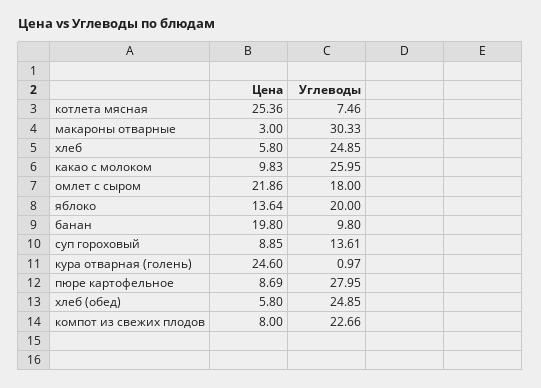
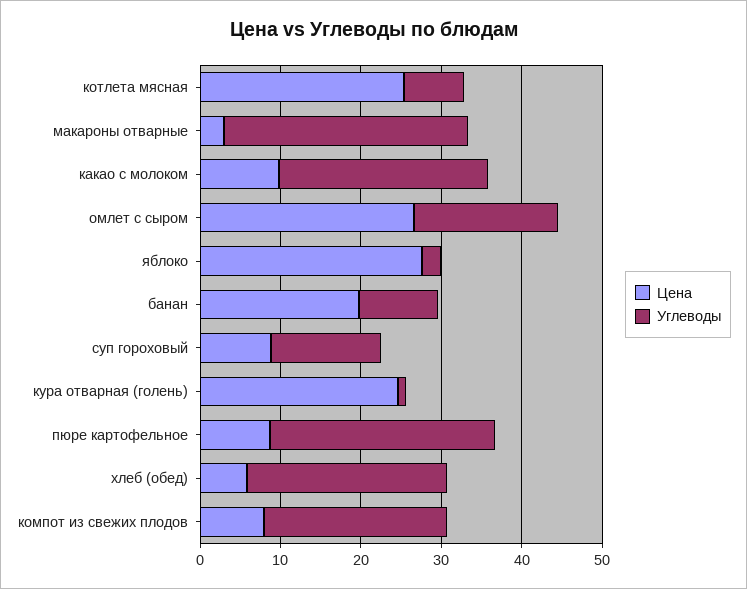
  {
    "Цена": {
      "котлета мясная": 25.36,
      "макароны отварные": 3,
-     "хлеб": 5.8,
      "какао с молоком": 9.83,
-     "омлет с сыром": 21.86,
+     "омлет с сыром": 26,
-     "яблоко": 13.64,
+     "яблоко": 28,
      "банан": 19.8,
      "суп гороховый": 8.85,
      "кура отварная (голень)": 24.6,
      "пюре картофельное": 8.69,
      "хлеб (обед)": 5.8,
      "компот из свежих плодов": 8
    },
    "Углеводы": {
      "котлета мясная": 7.46,
      "макароны отварные": 30.33,
-     "хлеб": 24.85,
      "какао с молоком": 25.95,
      "омлет с сыром": 18,
-     "яблоко": 20,
+     "яблоко": 2,
      "банан": 9.8,
      "суп гороховый": 13.61,
      "кура отварная (голень)": 0.97,
      "пюре картофельное": 27.95,
      "хлеб (обед)": 24.85,
      "компот из свежих плодов": 22.66
    }
  }

